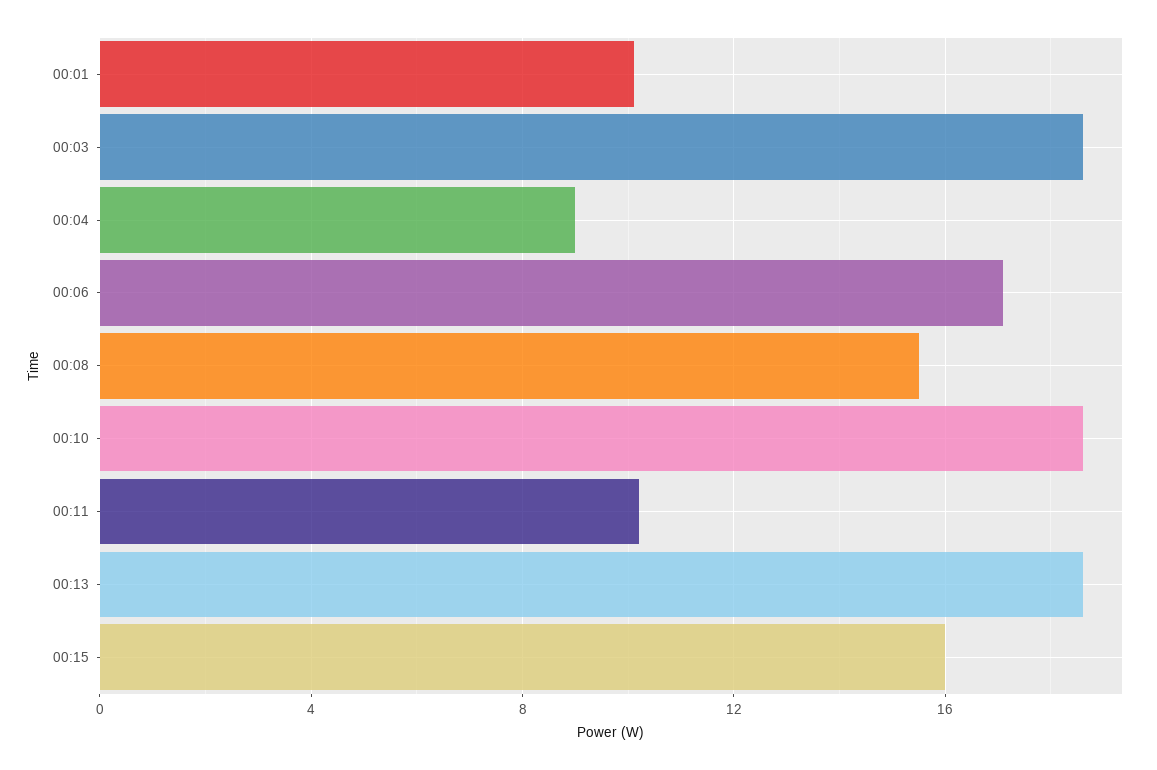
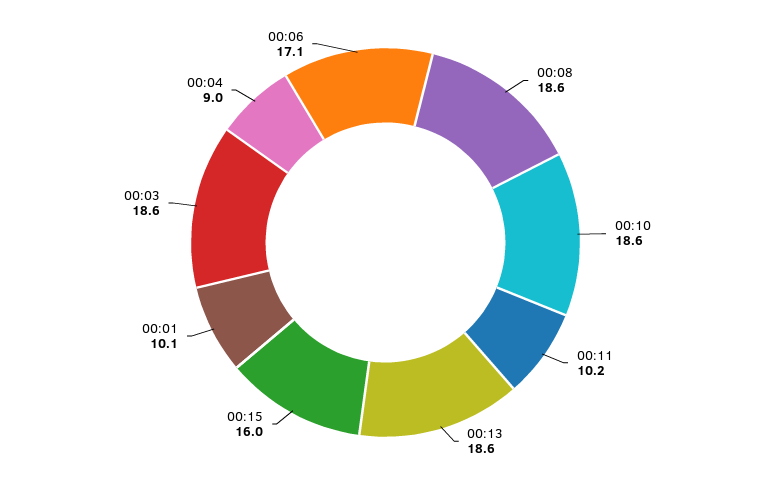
  {
    "00:01": 10.1,
    "00:03": 18.6,
    "00:04": 9,
    "00:06": 17.1,
-   "00:08": 15.5,
+   "00:08": 18.6,
    "00:10": 18.6,
    "00:11": 10.2,
    "00:13": 18.6,
    "00:15": 16
  }

